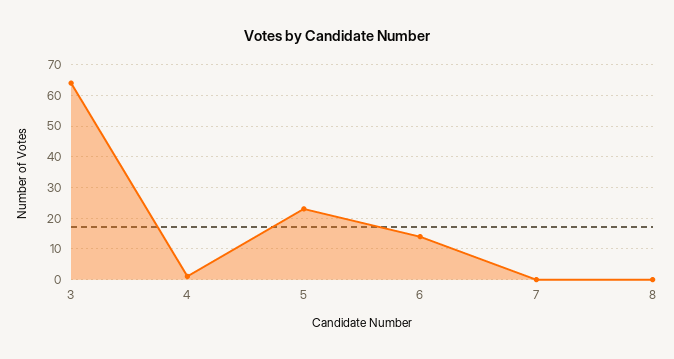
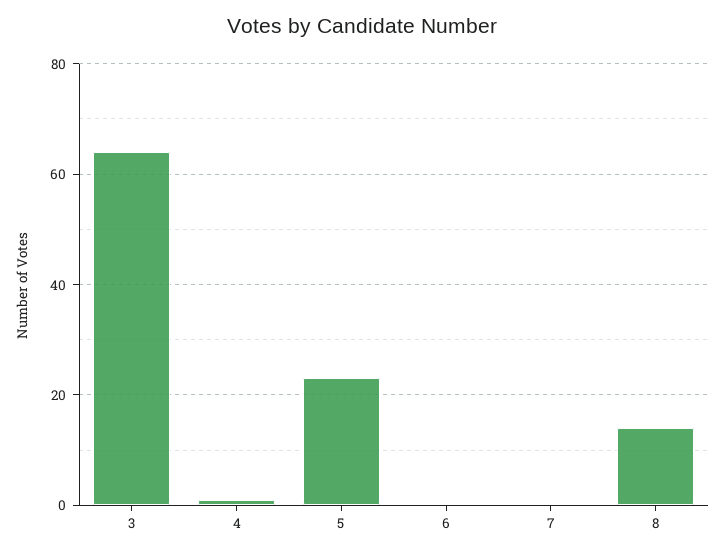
  {
    "3": 65,
    "4": 0,
    "5": 25,
-   "6": 15,
+   "6": 0,
    "7": 0,
-   "8": 0
+   "8": 15
  }

